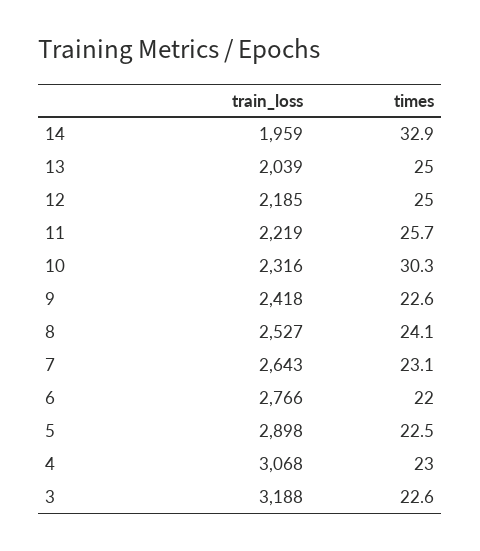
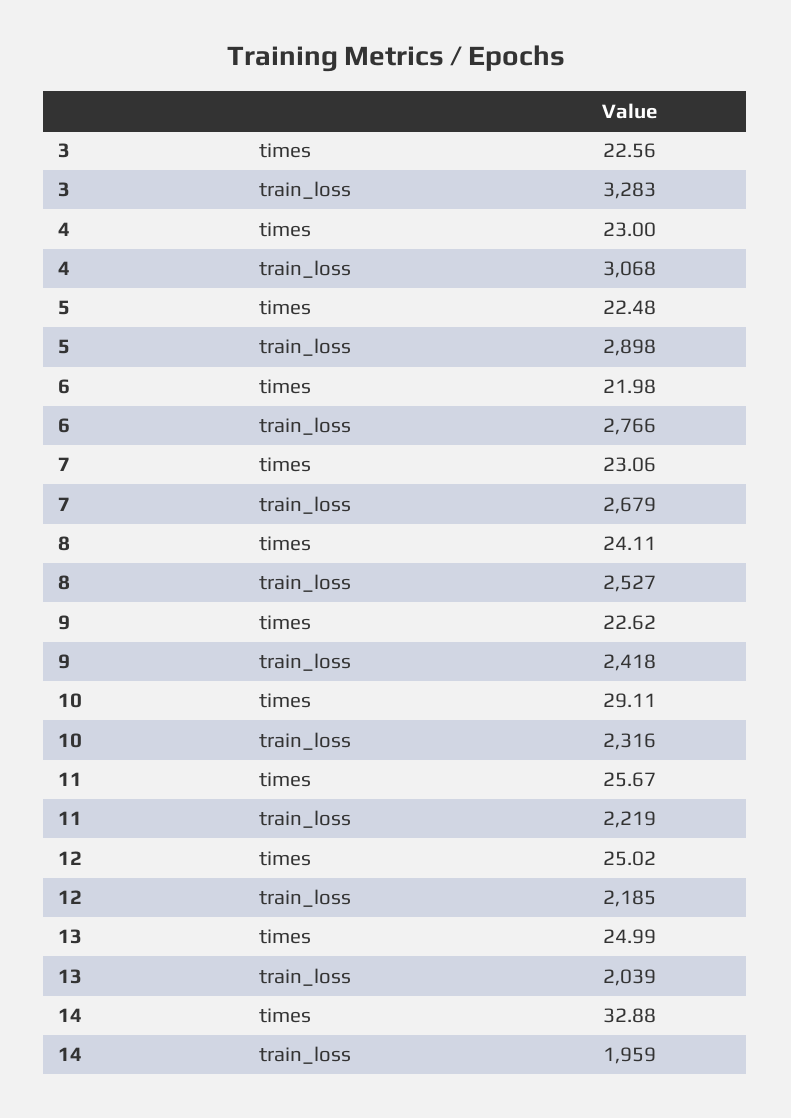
  {
    "train_loss": {
      "14": 1959,
      "13": 2039,
      "12": 2185,
      "11": 2219,
      "10": 2316,
      "9": 2418,
      "8": 2527,
-     "7": 2643,
+     "7": 2679,
      "6": 2766,
      "5": 2898,
      "4": 3068,
-     "3": 3188
+     "3": 3283
    },
    "times": {
      "14": 32.88,
      "13": 24.99,
      "12": 25.02,
      "11": 25.67,
-     "10": 30.3,
+     "10": 29.11,
      "9": 22.62,
      "8": 24.11,
      "7": 23.06,
      "6": 21.98,
      "5": 22.48,
      "4": 23,
      "3": 22.56
    }
  }

